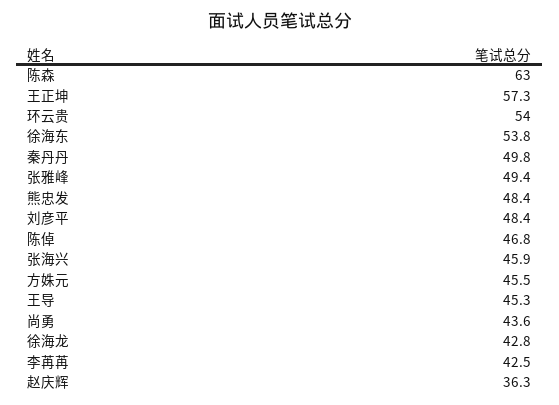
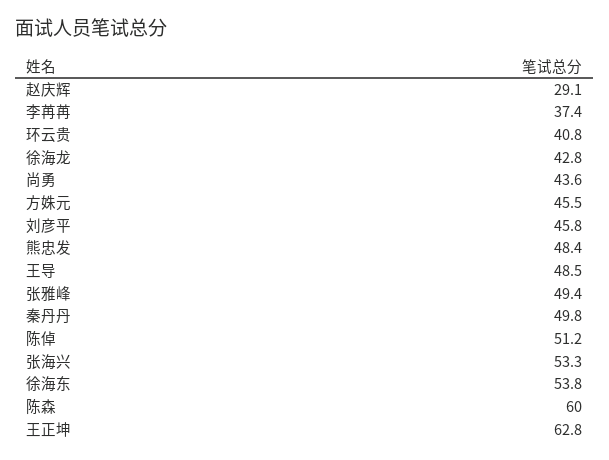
  {
-   "陈森": 63,
+   "陈森": 60,
-   "王正坤": 57.3,
+   "王正坤": 62.8,
-   "环云贵": 54,
+   "环云贵": 40.8,
    "徐海东": 53.8,
    "秦丹丹": 49.8,
    "张雅峰": 49.4,
    "熊忠发": 48.4,
-   "刘彦平": 48.4,
+   "刘彦平": 45.8,
-   "陈倬": 46.8,
+   "陈倬": 51.2,
-   "张海兴": 45.9,
+   "张海兴": 53.3,
    "方姝元": 45.5,
-   "王导": 45.3,
+   "王导": 48.5,
    "尚勇": 43.6,
    "徐海龙": 42.8,
-   "李苒苒": 42.5,
+   "李苒苒": 37.4,
-   "赵庆辉": 36.3
+   "赵庆辉": 29.1
  }

